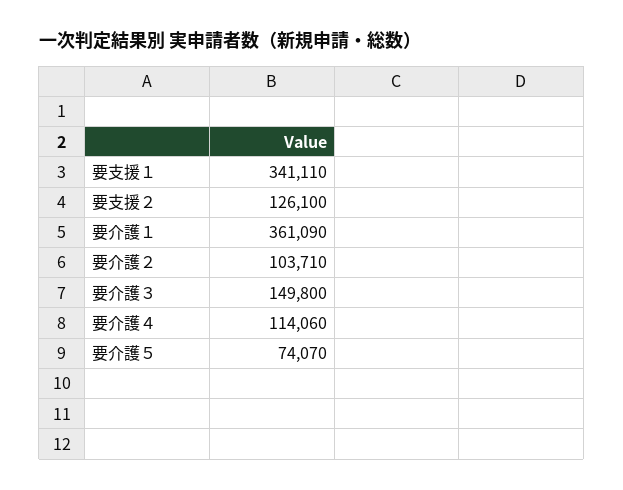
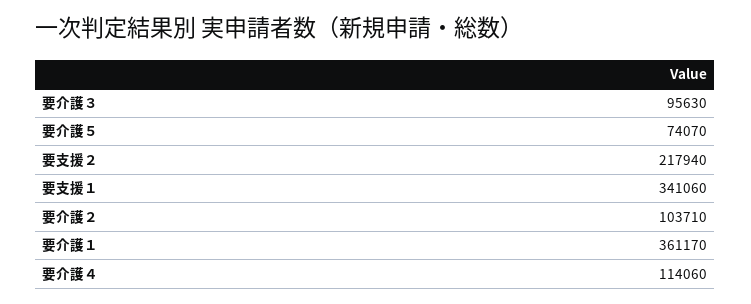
  {
-   "要支援１": 341110,
+   "要支援１": 341060,
-   "要支援２": 126100,
+   "要支援２": 217940,
-   "要介護１": 361090,
+   "要介護１": 361170,
    "要介護２": 103710,
-   "要介護３": 149800,
+   "要介護３": 95630,
    "要介護４": 114060,
    "要介護５": 74070
  }

